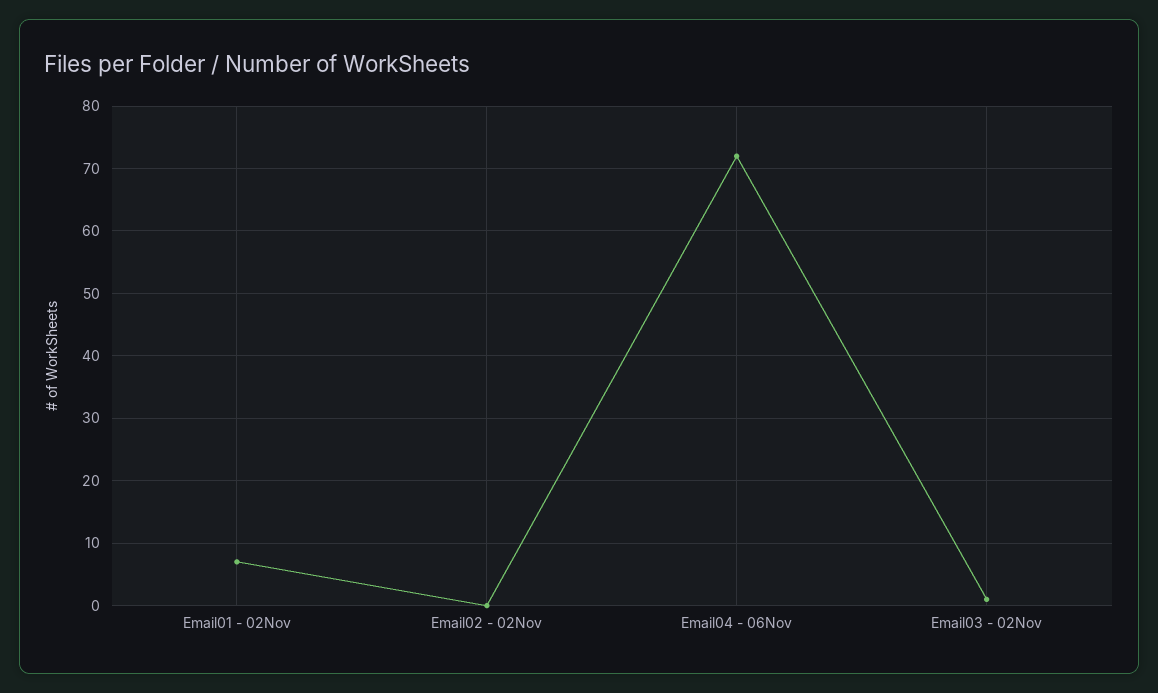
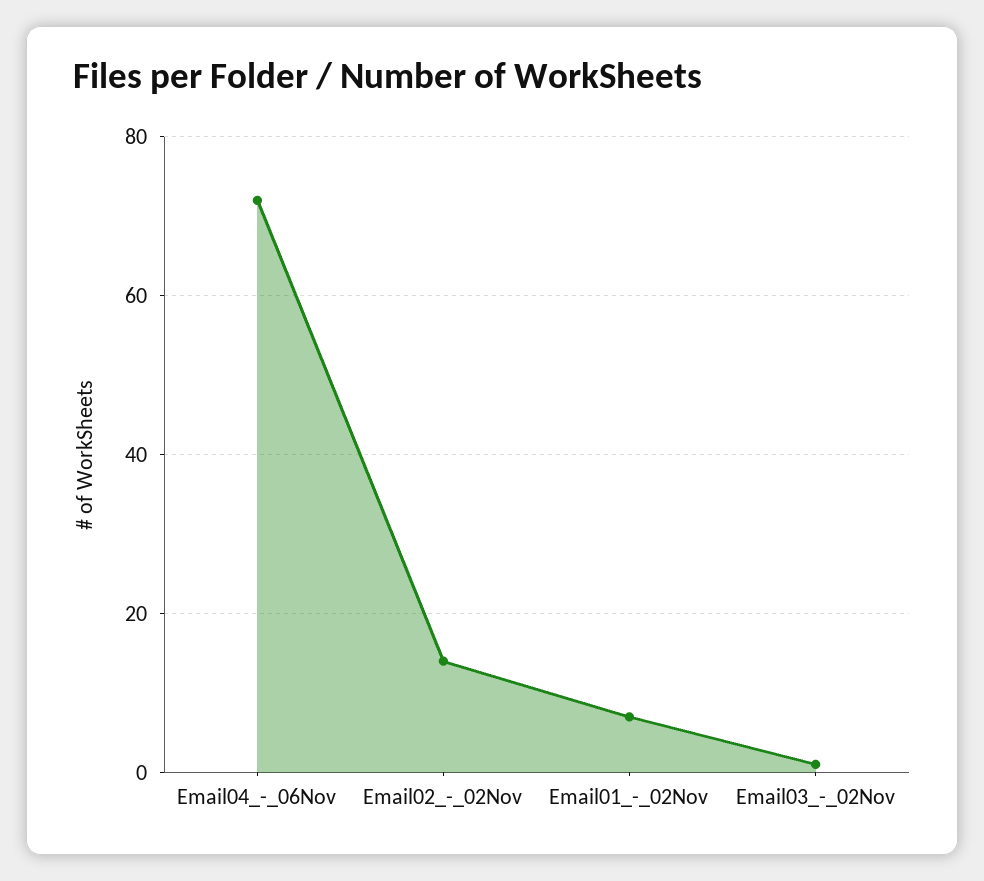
  {
    "Email01 - 02Nov": 7,
-   "Email02 - 02Nov": 0,
+   "Email02 - 02Nov": 15,
    "Email04 - 06Nov": 72,
    "Email03 - 02Nov": 1
  }

